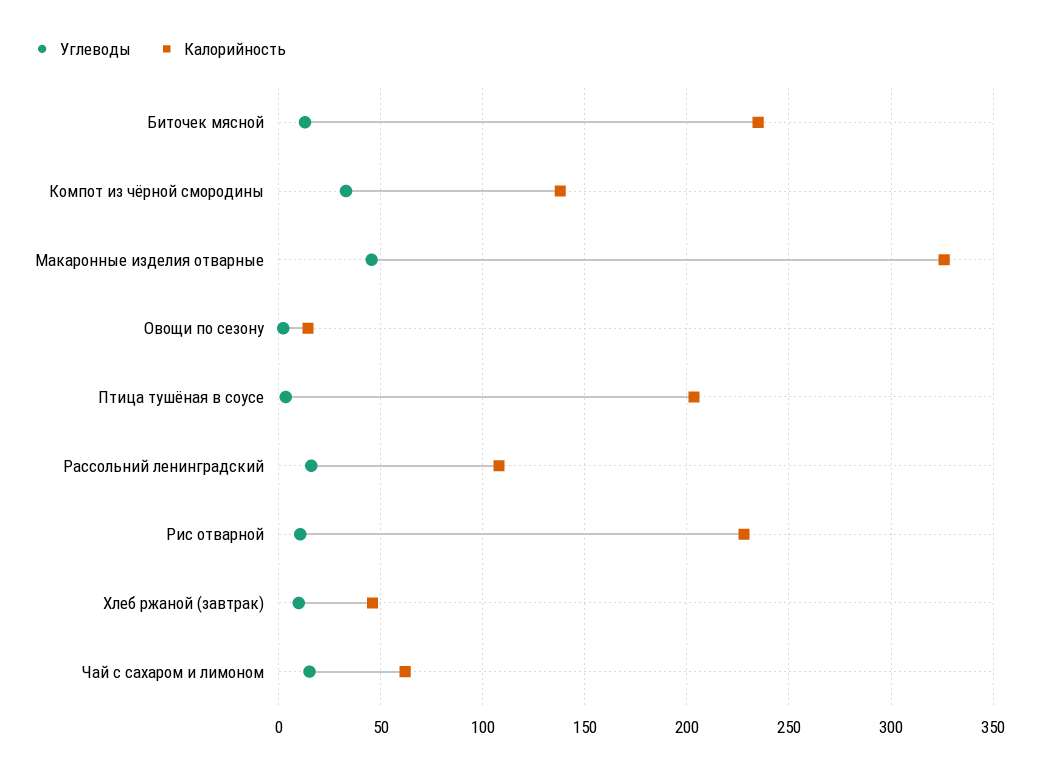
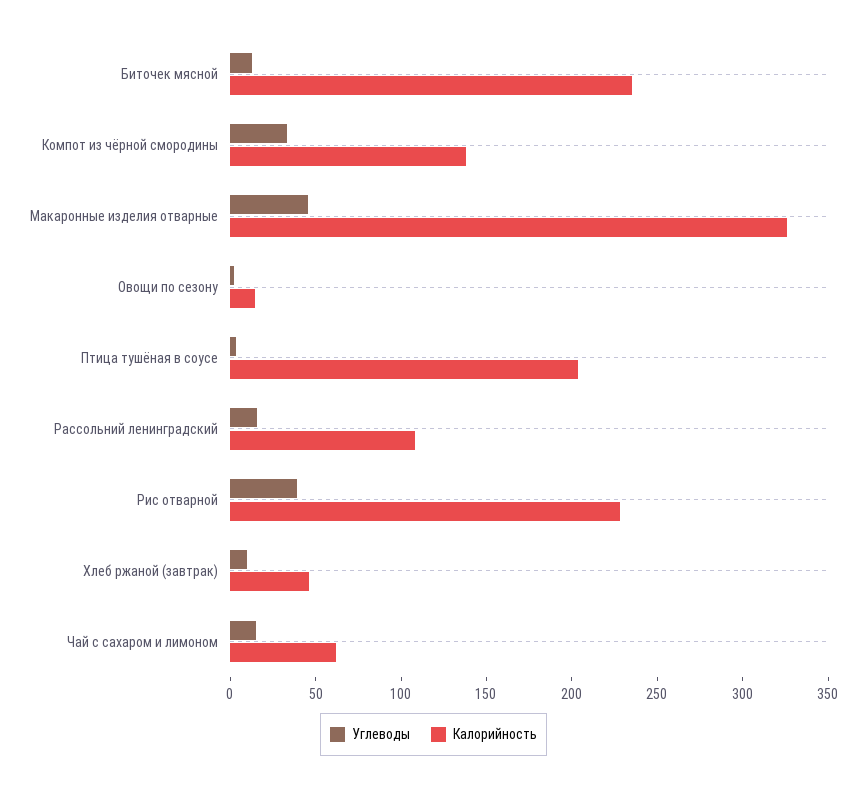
  {
    "Углеводы": {
      "Биточек мясной": 15,
      "Компот из чёрной смородины": 35,
      "Макаронные изделия отварные": 45,
      "Овощи по сезону": 0,
      "Птица тушёная в соусе": 5,
      "Рассольний ленинградский": 15,
-     "Рис отварной": 10,
+     "Рис отварной": 40,
      "Хлеб ржаной (завтрак)": 10,
      "Чай с сахаром и лимоном": 15
    },
    "Калорийность": {
      "Биточек мясной": 235,
      "Компот из чёрной смородины": 140,
      "Макаронные изделия отварные": 325,
      "Овощи по сезону": 15,
      "Птица тушёная в соусе": 205,
      "Рассольний ленинградский": 110,
      "Рис отварной": 230,
      "Хлеб ржаной (завтрак)": 45,
      "Чай с сахаром и лимоном": 60
    }
  }

